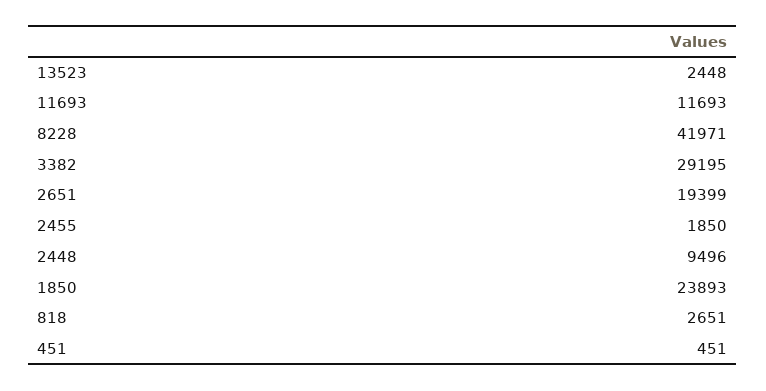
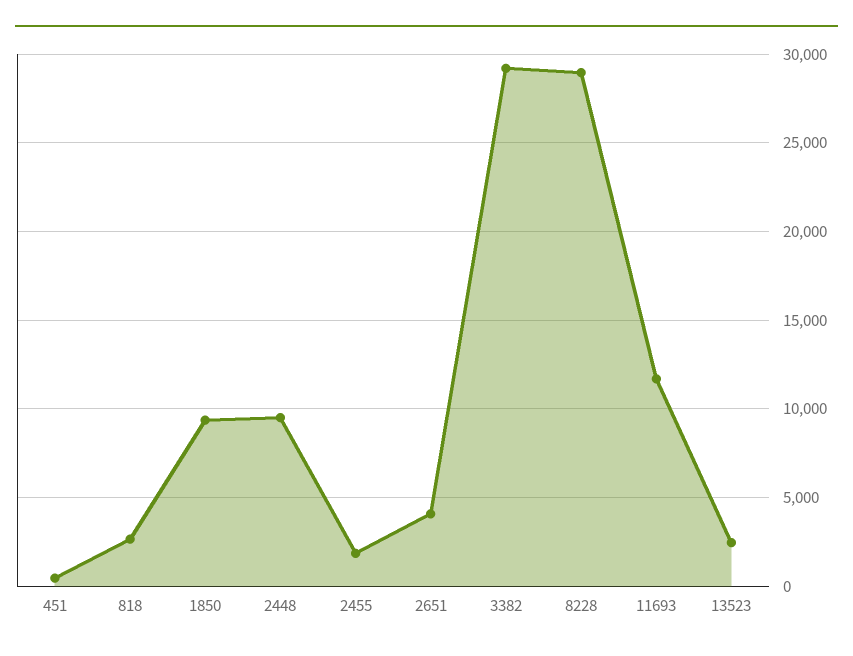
  {
    "13523": 2448,
    "11693": 11693,
-   "8228": 41971,
+   "8228": 29000,
    "3382": 29195,
-   "2651": 19399,
+   "2651": 4000,
    "2455": 1850,
    "2448": 9496,
-   "1850": 23893,
+   "1850": 9500,
    "818": 2651,
    "451": 451
  }

